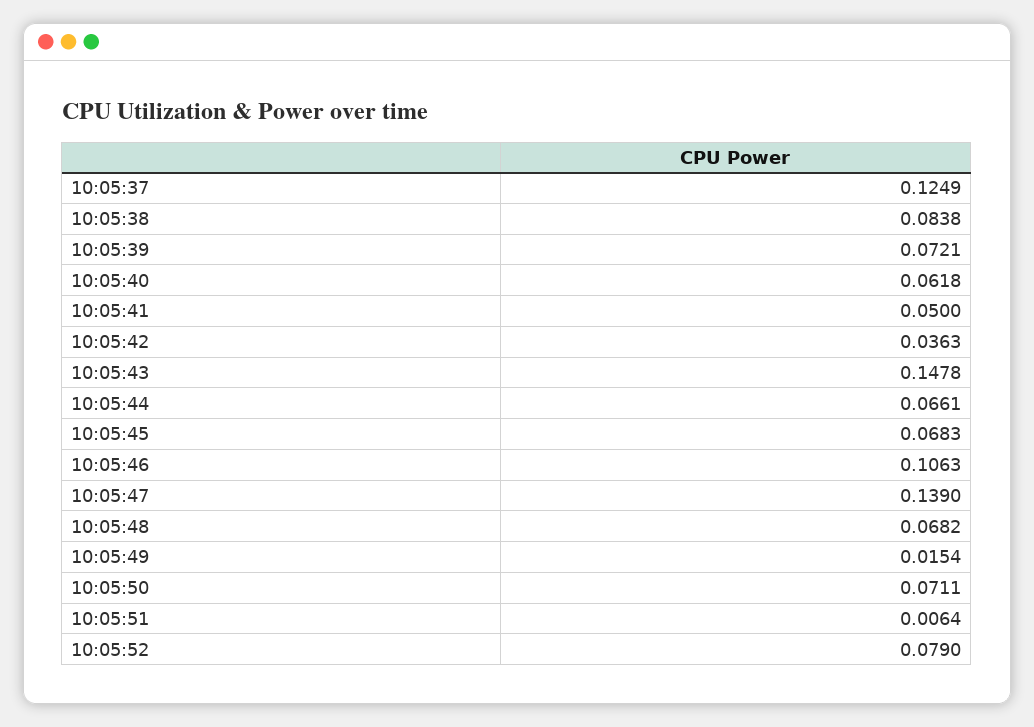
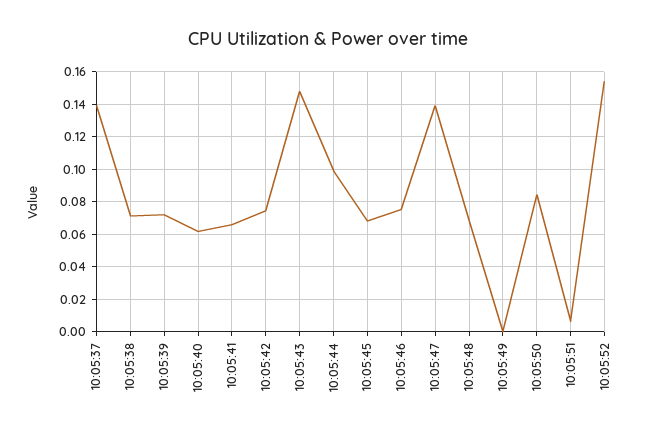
  {
-   "10:05:37": 0.1249,
+   "10:05:37": 0.14,
-   "10:05:38": 0.0838,
+   "10:05:38": 0.07,
    "10:05:39": 0.0721,
    "10:05:40": 0.0618,
-   "10:05:41": 0.05,
+   "10:05:41": 0.065,
-   "10:05:42": 0.0363,
+   "10:05:42": 0.075,
    "10:05:43": 0.1478,
-   "10:05:44": 0.0661,
+   "10:05:44": 0.1,
    "10:05:45": 0.0683,
-   "10:05:46": 0.1063,
+   "10:05:46": 0.075,
    "10:05:47": 0.139,
    "10:05:48": 0.0682,
-   "10:05:49": 0.0154,
+   "10:05:49": 0,
-   "10:05:50": 0.0711,
+   "10:05:50": 0.085,
    "10:05:51": 0.0064,
-   "10:05:52": 0.079
+   "10:05:52": 0.155
  }

